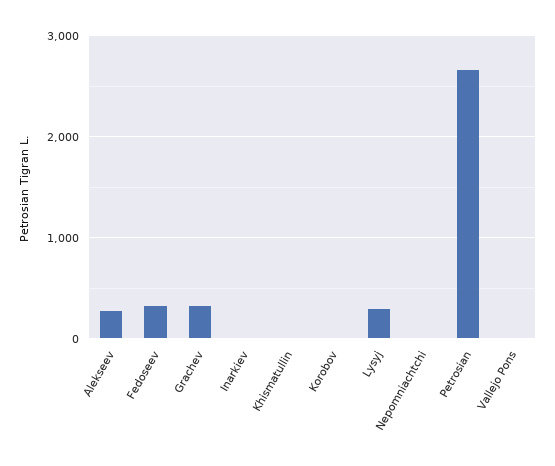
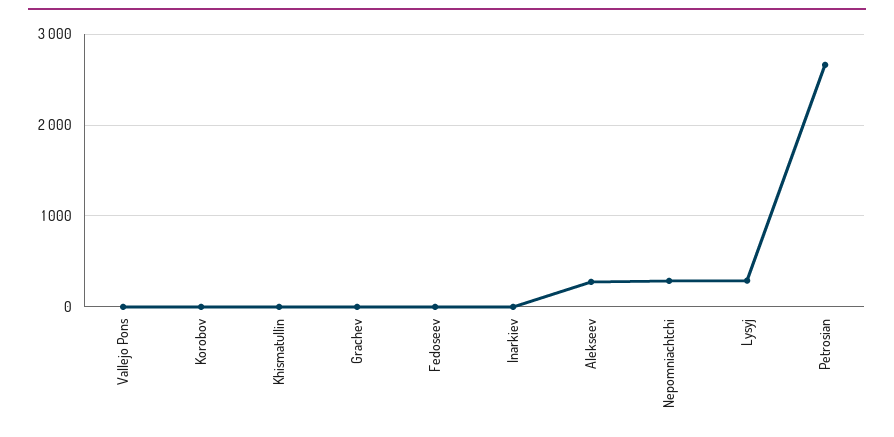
  {
    "Alekseev": 300,
-   "Fedoseev": 300,
+   "Fedoseev": 0,
-   "Grachev": 300,
+   "Grachev": 0,
    "Inarkiev": 0,
    "Khismatullin": 0,
    "Korobov": 0,
    "Lysyj": 300,
-   "Nepomniachtchi": 0,
+   "Nepomniachtchi": 300,
    "Petrosian": 2700,
    "Vallejo Pons": 0
  }

